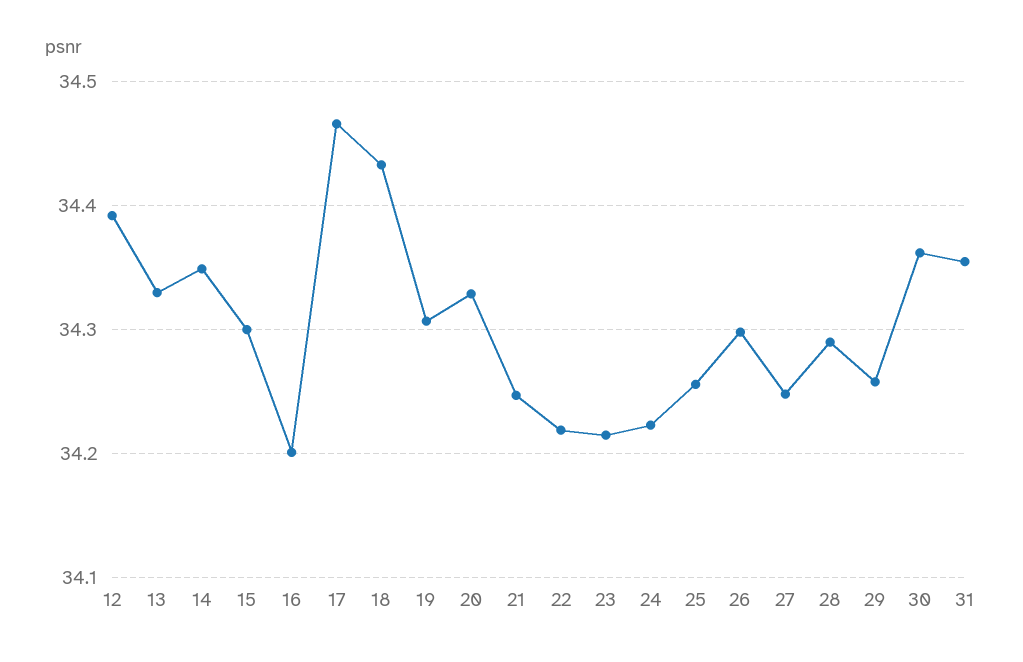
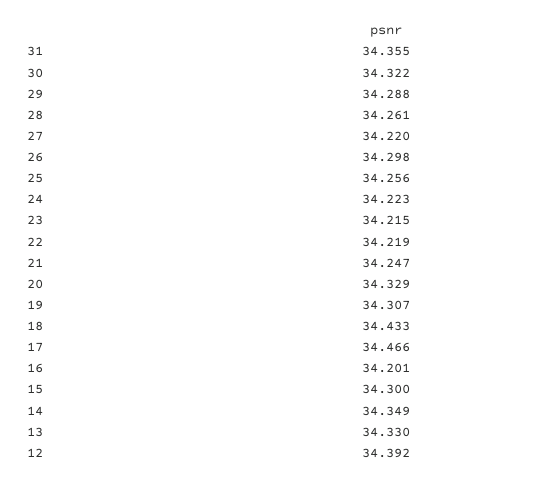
  {
    "12": 34.392,
    "13": 34.33,
    "14": 34.349,
    "15": 34.3,
    "16": 34.201,
    "17": 34.466,
    "18": 34.433,
    "19": 34.307,
    "20": 34.329,
    "21": 34.247,
    "22": 34.219,
    "23": 34.215,
    "24": 34.223,
    "25": 34.256,
    "26": 34.298,
-   "27": 34.25,
+   "27": 34.22,
-   "28": 34.29,
+   "28": 34.261,
-   "29": 34.26,
+   "29": 34.288,
-   "30": 34.36,
+   "30": 34.322,
    "31": 34.355
  }

